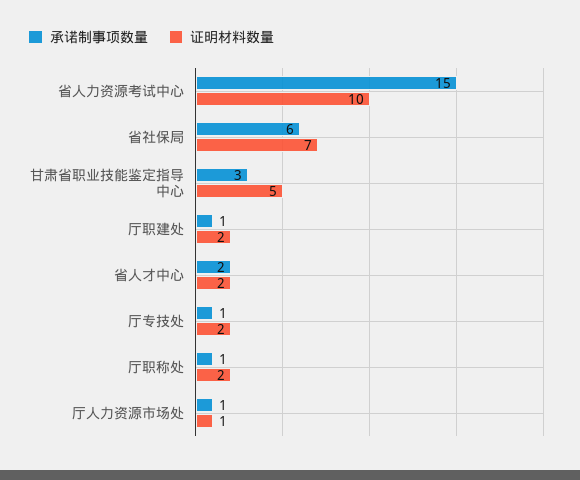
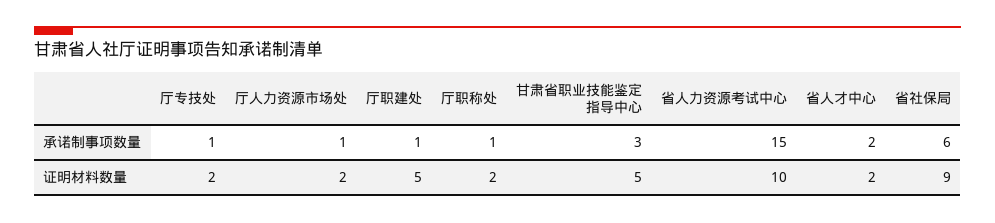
  {
    "承诺制事项数量": {
      "省人力资源考试中心": 15,
      "省社保局": 6,
      "甘肃省职业技能鉴定指导中心": 3,
      "厅职建处": 1,
      "省人才中心": 2,
      "厅专技处": 1,
      "厅职称处": 1,
      "厅人力资源市场处": 1
    },
    "证明材料数量": {
      "省人力资源考试中心": 10,
-     "省社保局": 7,
+     "省社保局": 9,
      "甘肃省职业技能鉴定指导中心": 5,
-     "厅职建处": 2,
+     "厅职建处": 5,
      "省人才中心": 2,
      "厅专技处": 2,
      "厅职称处": 2,
-     "厅人力资源市场处": 1
+     "厅人力资源市场处": 2
    }
  }

